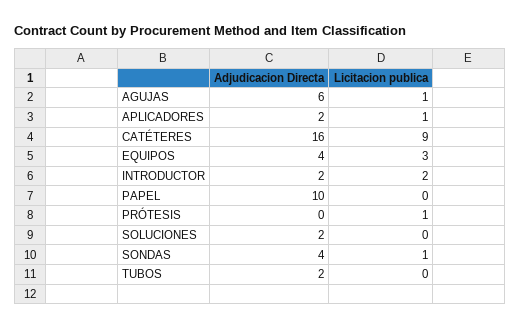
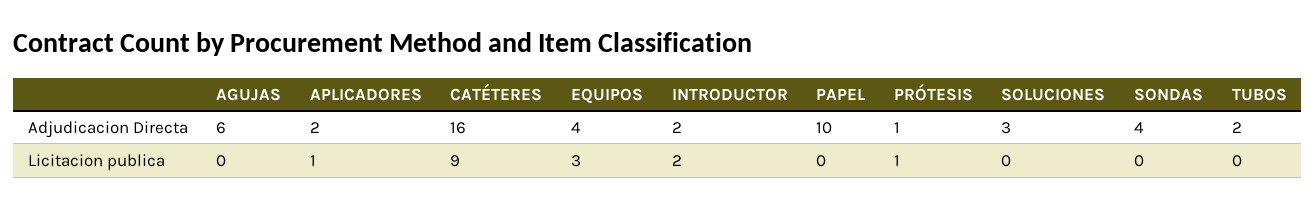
  {
    "Adjudicacion Directa": {
      "AGUJAS": 6,
      "APLICADORES": 2,
      "CATÉTERES": 16,
      "EQUIPOS": 4,
      "INTRODUCTOR": 2,
      "PAPEL": 10,
-     "PRÓTESIS": 0,
+     "PRÓTESIS": 1,
-     "SOLUCIONES": 2,
+     "SOLUCIONES": 3,
      "SONDAS": 4,
      "TUBOS": 2
    },
    "Licitacion publica": {
-     "AGUJAS": 1,
+     "AGUJAS": 0,
      "APLICADORES": 1,
      "CATÉTERES": 9,
      "EQUIPOS": 3,
      "INTRODUCTOR": 2,
      "PAPEL": 0,
      "PRÓTESIS": 1,
      "SOLUCIONES": 0,
-     "SONDAS": 1,
+     "SONDAS": 0,
      "TUBOS": 0
    }
  }

